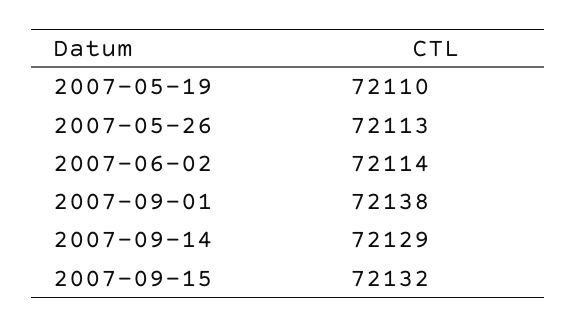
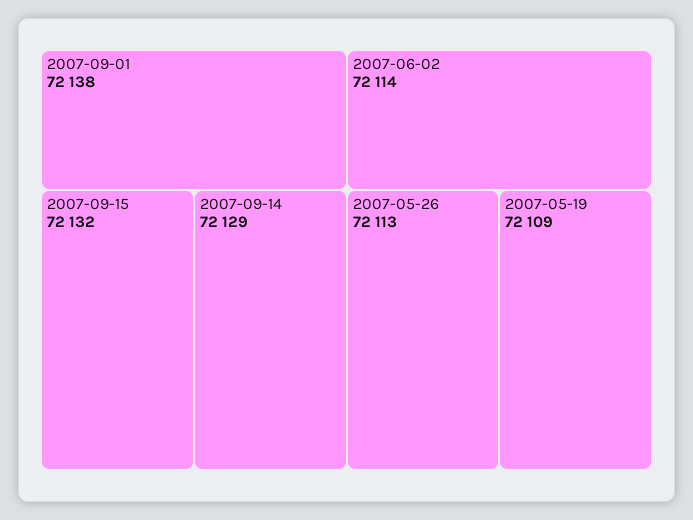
  {
-   "2007-05-19": 72110,
+   "2007-05-19": 72109,
    "2007-05-26": 72113,
    "2007-06-02": 72114,
    "2007-09-01": 72138,
    "2007-09-14": 72129,
    "2007-09-15": 72132
  }

